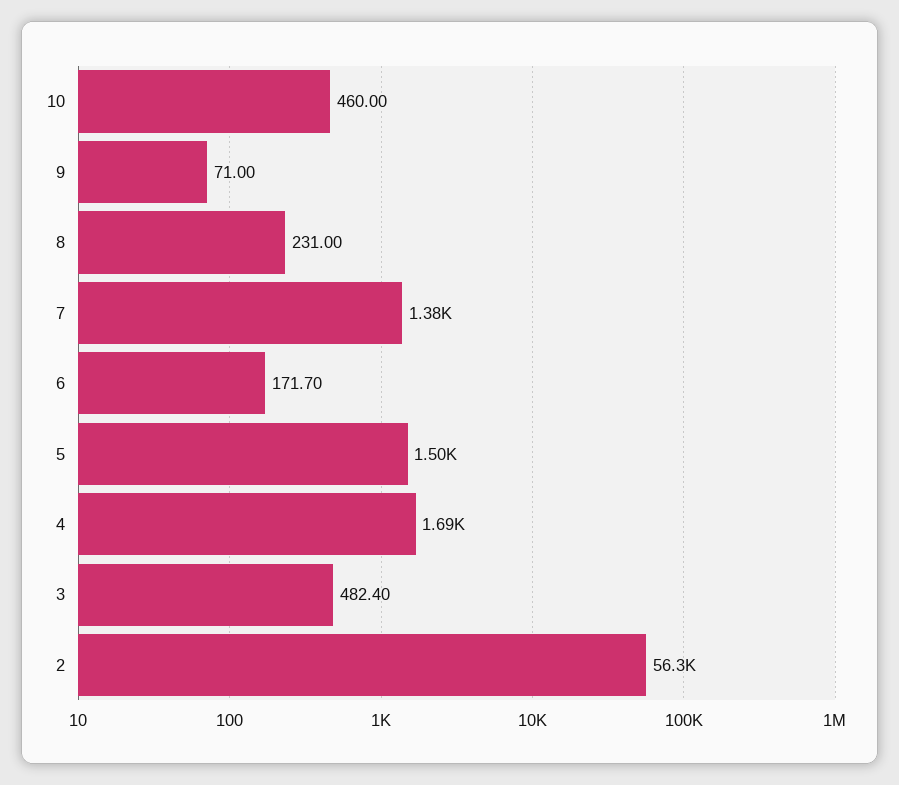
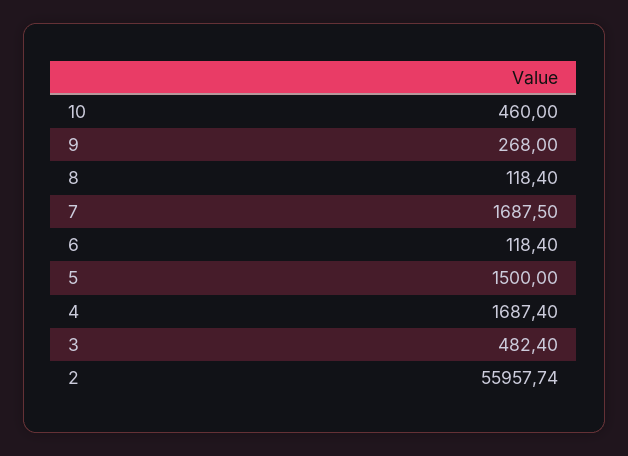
  {
    "10": 460,
-   "9": 71,
+   "9": 268,
-   "8": 231,
+   "8": 118.4,
-   "7": 1380,
+   "7": 1687.5,
-   "6": 171.7,
+   "6": 118.4,
    "5": 1500,
    "4": 1687.4,
    "3": 482.4,
-   "2": 56300
+   "2": 55957.74
  }

